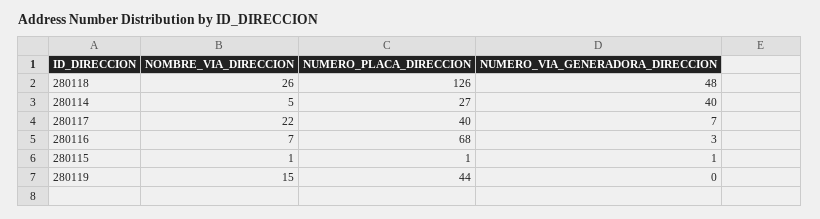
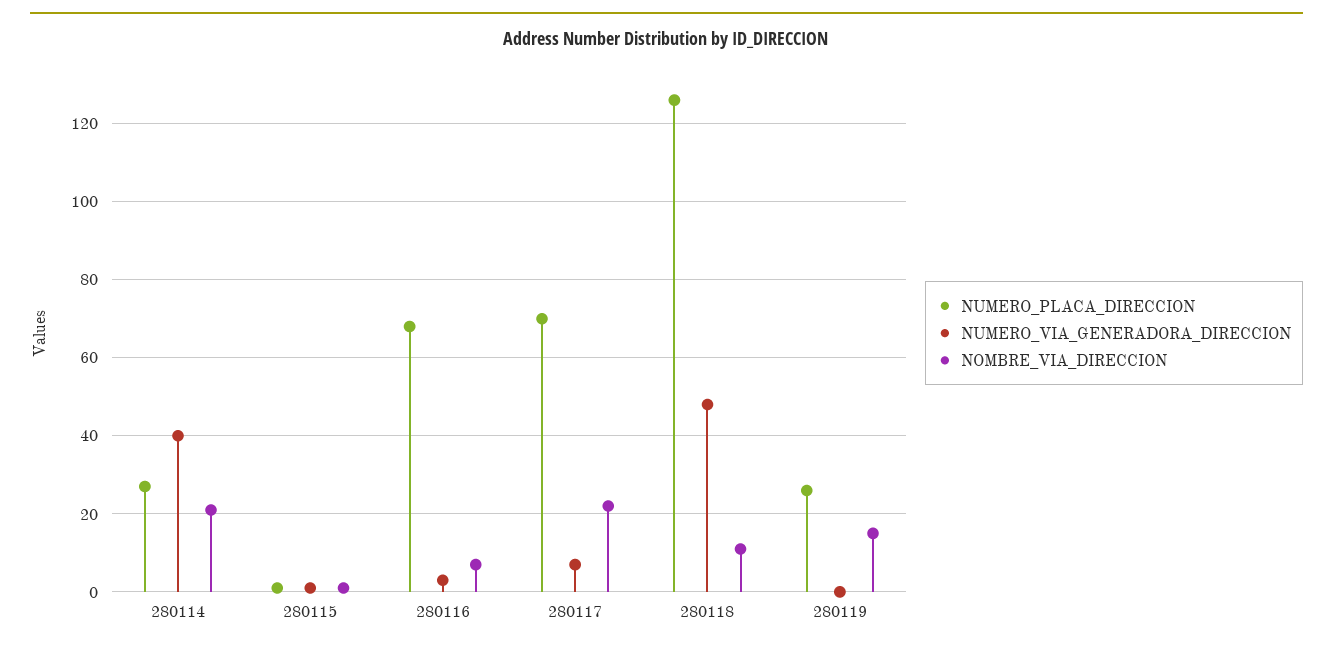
  {
    "NOMBRE_VIA_DIRECCION": {
-     "280118": 26,
+     "280118": 10,
-     "280114": 5,
+     "280114": 20,
      "280117": 22,
      "280116": 7,
      "280115": 1,
      "280119": 15
    },
    "NUMERO_PLACA_DIRECCION": {
      "280118": 126,
      "280114": 27,
-     "280117": 40,
+     "280117": 70,
      "280116": 68,
      "280115": 1,
-     "280119": 44
+     "280119": 25
    },
    "NUMERO_VIA_GENERADORA_DIRECCION": {
      "280118": 48,
      "280114": 40,
      "280117": 7,
      "280116": 3,
      "280115": 1,
      "280119": 0
    }
  }

